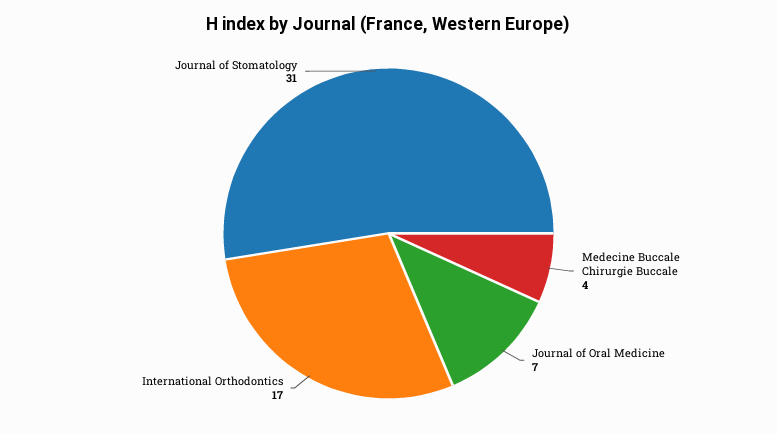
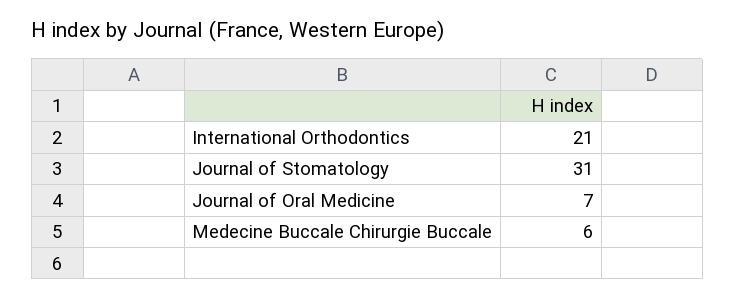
  {
-   "Medecine Buccale Chirurgie Buccale": 4,
+   "Medecine Buccale Chirurgie Buccale": 6,
    "Journal of Oral Medicine": 7,
-   "International Orthodontics": 17,
+   "International Orthodontics": 21,
    "Journal of Stomatology": 31
  }

